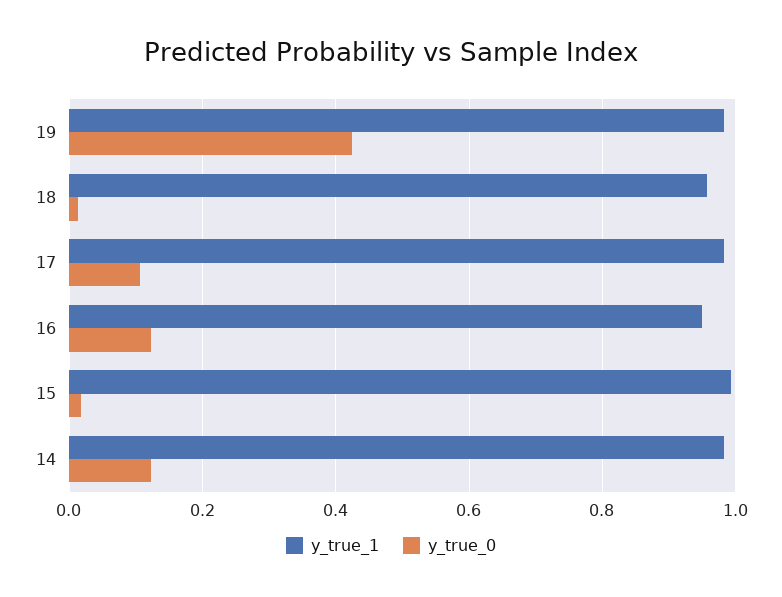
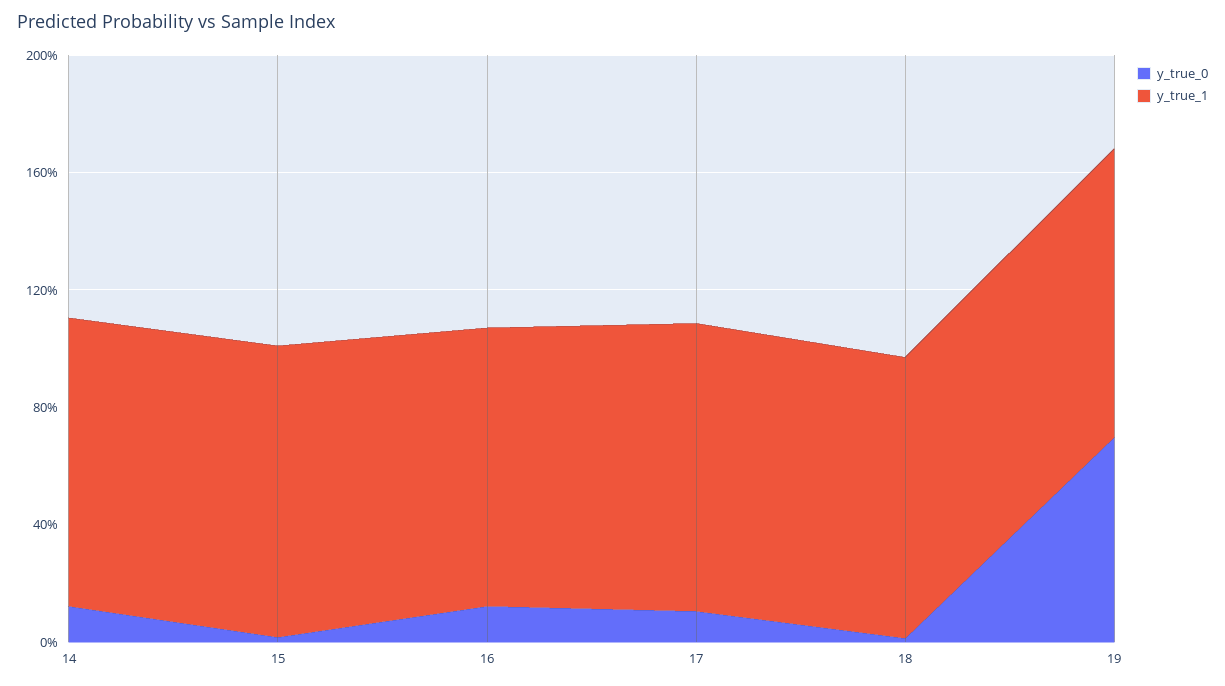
  {
    "y_true_1": {
      "19": 0.98,
      "18": 0.96,
      "17": 0.98,
      "16": 0.94,
      "15": 1,
      "14": 0.98
    },
    "y_true_0": {
-     "19": 0.42,
+     "19": 0.7,
      "18": 0.02,
      "17": 0.1,
      "16": 0.12,
      "15": 0.02,
      "14": 0.12
    }
  }

